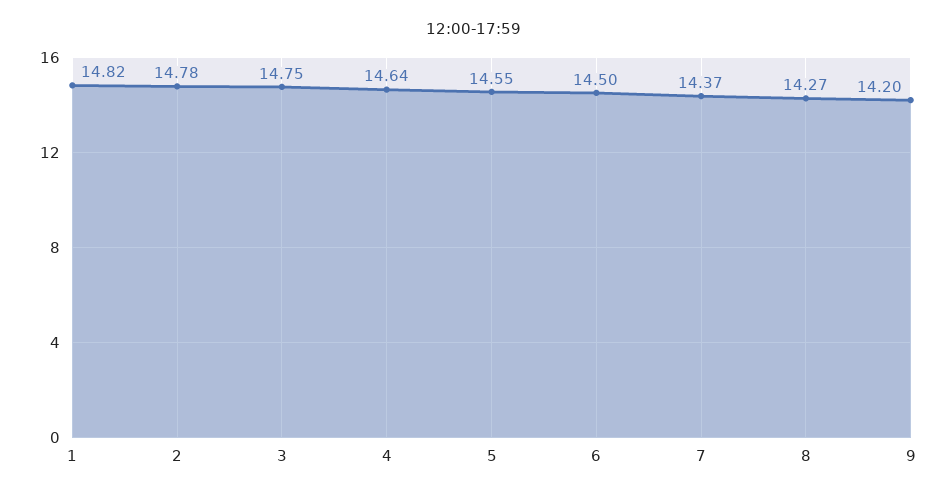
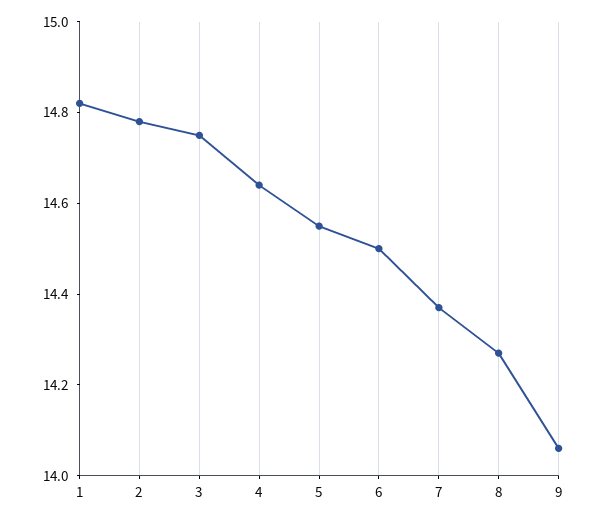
  {
    "1": 14.82,
    "2": 14.78,
    "3": 14.75,
    "4": 14.64,
    "5": 14.55,
    "6": 14.5,
    "7": 14.37,
    "8": 14.27,
-   "9": 14.2
+   "9": 14.05
  }

